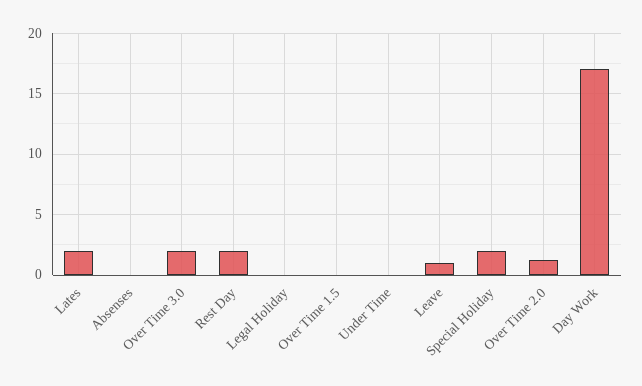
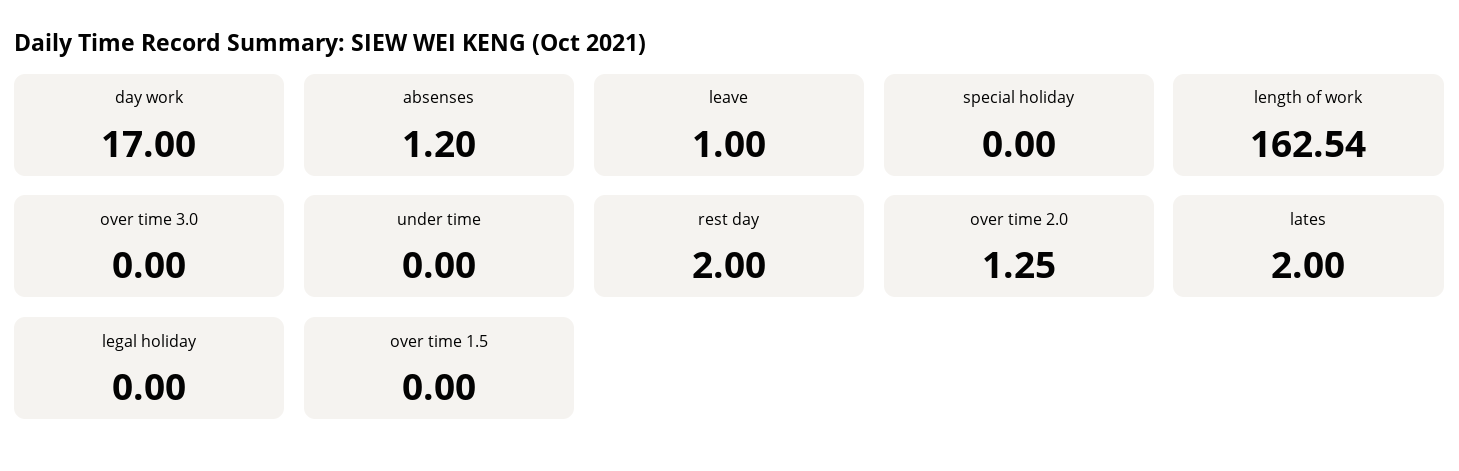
  {
    "Lates": 2,
-   "Absenses": 0,
+   "Absenses": 1.2,
-   "Over Time 3.0": 2,
+   "Over Time 3.0": 0,
    "Rest Day": 2,
    "Legal Holiday": 0,
    "Over Time 1.5": 0,
    "Under Time": 0,
    "Leave": 1,
-   "Special Holiday": 2,
+   "Special Holiday": 0,
    "Over Time 2.0": 1.25,
-   "Day Work": 17
+   "Day Work": 17,
+   "length of work": 162.54
  }

